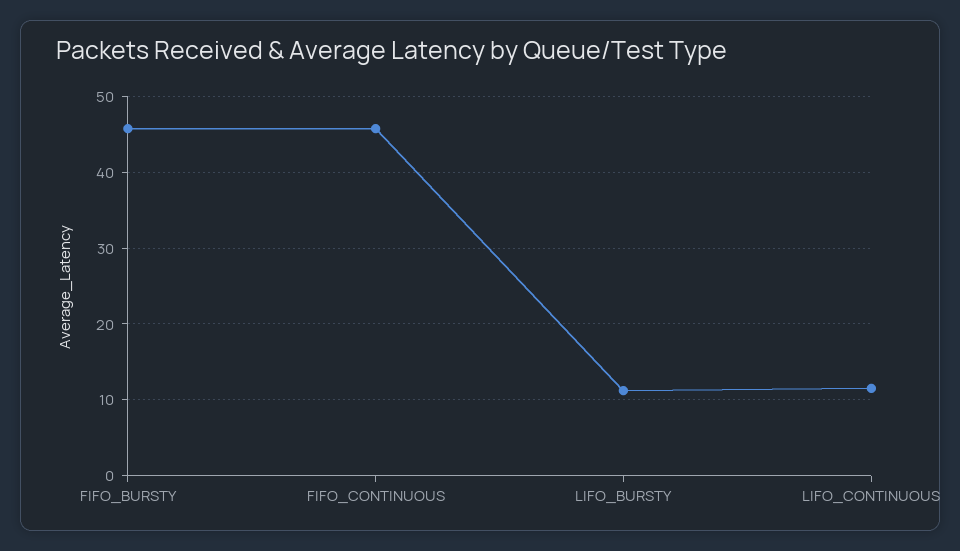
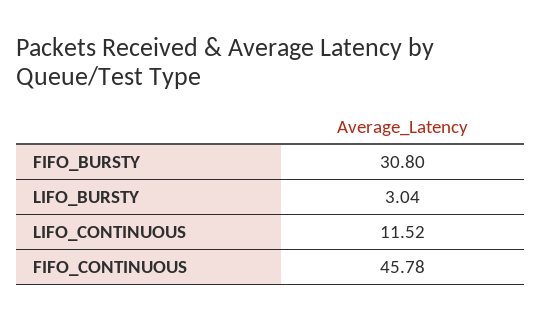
  {
-   "FIFO_BURSTY": 46,
+   "FIFO_BURSTY": 30.8,
    "FIFO_CONTINUOUS": 45.78,
-   "LIFO_BURSTY": 11,
+   "LIFO_BURSTY": 3.04,
    "LIFO_CONTINUOUS": 11.52
  }

